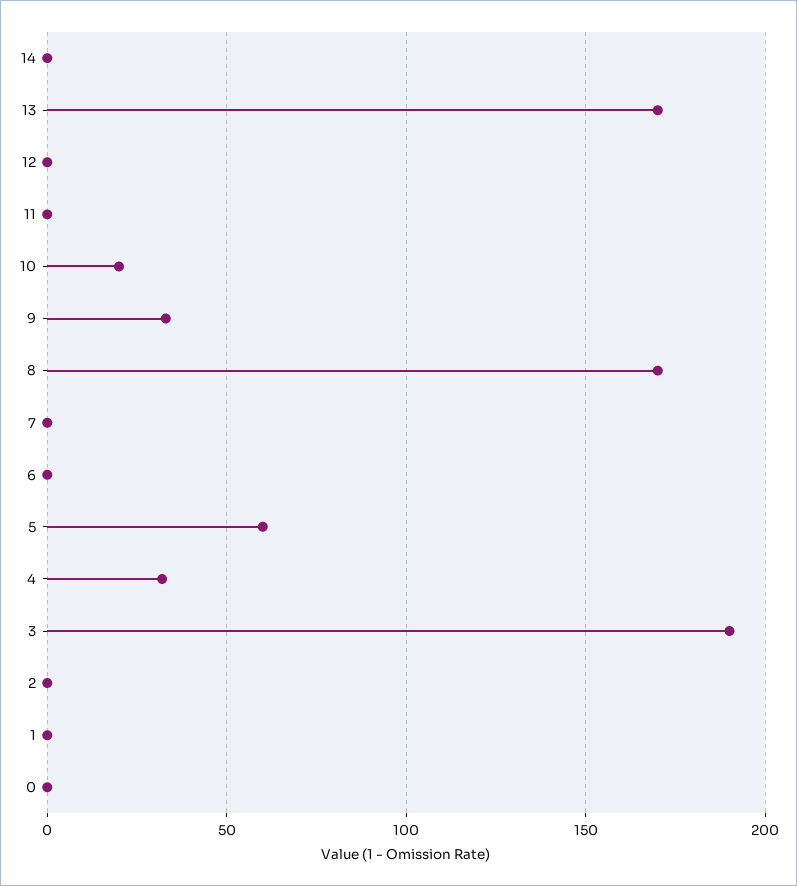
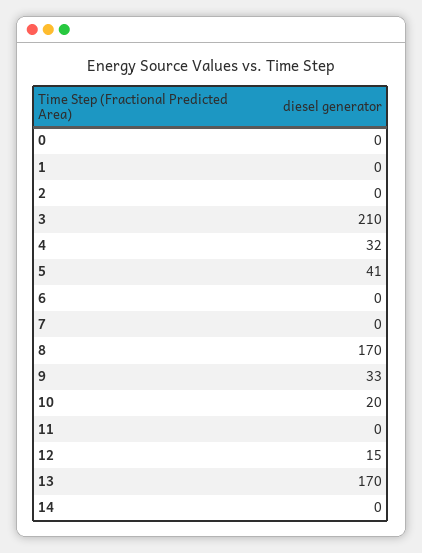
  {
    "14": 0,
    "13": 170,
-   "12": 0,
+   "12": 15,
    "11": 0,
    "10": 20,
    "9": 33,
    "8": 170,
    "7": 0,
    "6": 0,
-   "5": 60,
+   "5": 41,
    "4": 32,
-   "3": 190,
+   "3": 210,
    "2": 0,
    "1": 0,
    "0": 0
  }

